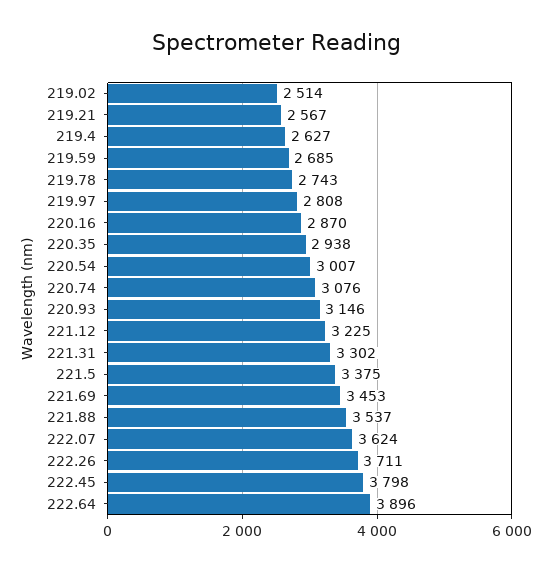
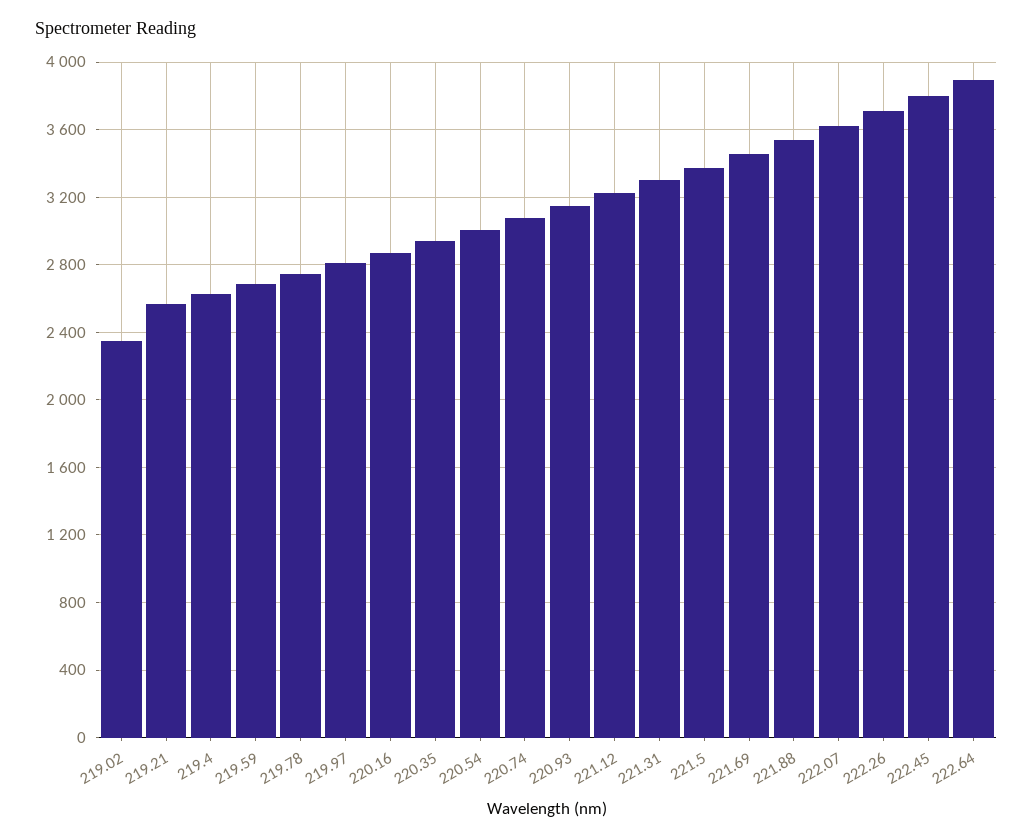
  {
-   "219.02": 2514,
+   "219.02": 2350,
    "219.21": 2567,
    "219.4": 2627,
    "219.59": 2685,
    "219.78": 2743,
    "219.97": 2808,
    "220.16": 2870,
    "220.35": 2938,
    "220.54": 3007,
    "220.74": 3076,
    "220.93": 3146,
    "221.12": 3225,
    "221.31": 3302,
    "221.5": 3375,
    "221.69": 3453,
    "221.88": 3537,
    "222.07": 3624,
    "222.26": 3711,
    "222.45": 3798,
    "222.64": 3896
  }

